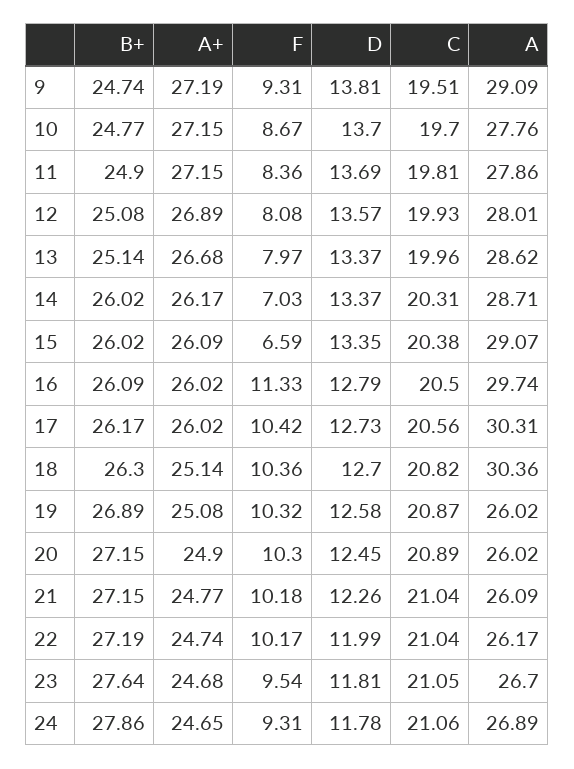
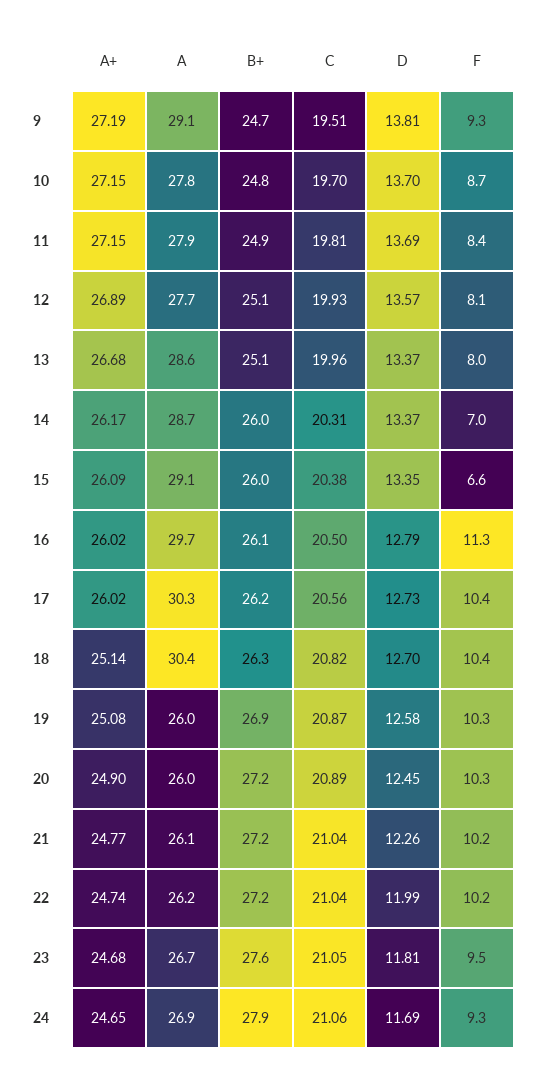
  {
    "B+": {
      "9": 24.74,
      "10": 24.77,
      "11": 24.9,
      "12": 25.08,
      "13": 25.14,
      "14": 26.02,
      "15": 26.02,
      "16": 26.09,
      "17": 26.17,
      "18": 26.3,
      "19": 26.89,
      "20": 27.15,
      "21": 27.15,
      "22": 27.19,
      "23": 27.64,
      "24": 27.86
    },
    "A+": {
      "9": 27.19,
      "10": 27.15,
      "11": 27.15,
      "12": 26.89,
      "13": 26.68,
      "14": 26.17,
      "15": 26.09,
      "16": 26.02,
      "17": 26.02,
      "18": 25.14,
      "19": 25.08,
      "20": 24.9,
      "21": 24.77,
      "22": 24.74,
      "23": 24.68,
      "24": 24.65
    },
    "F": {
      "9": 9.31,
      "10": 8.67,
      "11": 8.36,
      "12": 8.08,
      "13": 7.97,
      "14": 7.03,
      "15": 6.59,
      "16": 11.33,
      "17": 10.42,
      "18": 10.36,
      "19": 10.32,
      "20": 10.3,
      "21": 10.18,
      "22": 10.17,
      "23": 9.54,
      "24": 9.31
    },
    "D": {
      "9": 13.81,
      "10": 13.7,
      "11": 13.69,
      "12": 13.57,
      "13": 13.37,
      "14": 13.37,
      "15": 13.35,
      "16": 12.79,
      "17": 12.73,
      "18": 12.7,
      "19": 12.58,
      "20": 12.45,
      "21": 12.26,
      "22": 11.99,
      "23": 11.81,
-     "24": 11.78
+     "24": 11.69
    },
    "C": {
      "9": 19.51,
      "10": 19.7,
      "11": 19.81,
      "12": 19.93,
      "13": 19.96,
      "14": 20.31,
      "15": 20.38,
      "16": 20.5,
      "17": 20.56,
      "18": 20.82,
      "19": 20.87,
      "20": 20.89,
      "21": 21.04,
      "22": 21.04,
      "23": 21.05,
      "24": 21.06
    },
    "A": {
      "9": 29.09,
      "10": 27.76,
      "11": 27.86,
-     "12": 28.01,
+     "12": 27.7,
      "13": 28.62,
      "14": 28.71,
      "15": 29.07,
      "16": 29.74,
      "17": 30.31,
      "18": 30.36,
      "19": 26.02,
      "20": 26.02,
      "21": 26.09,
      "22": 26.17,
      "23": 26.7,
      "24": 26.89
    }
  }

